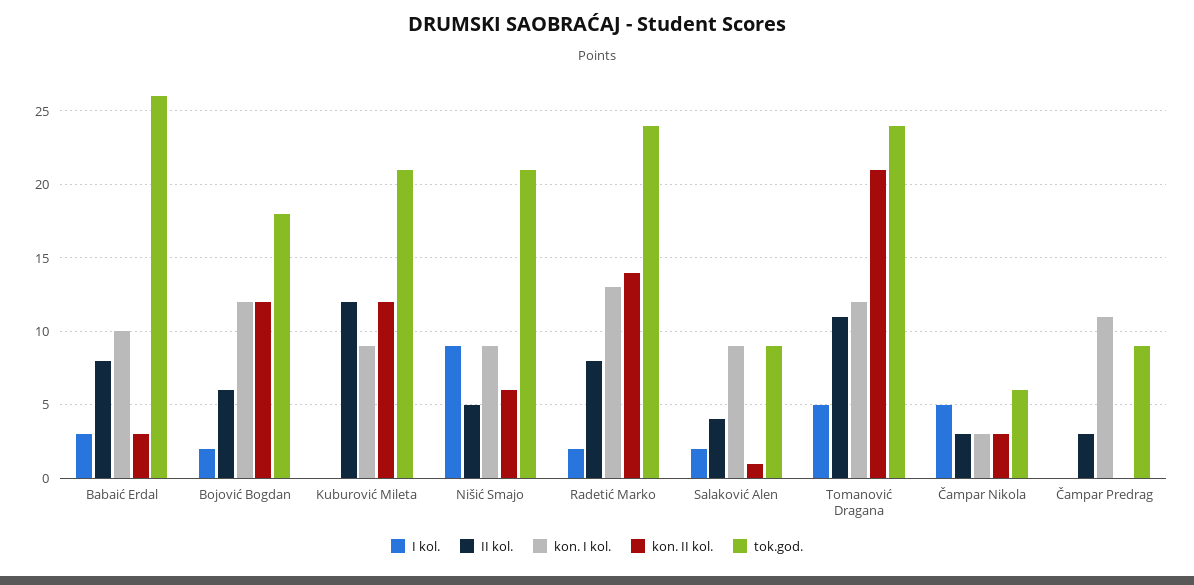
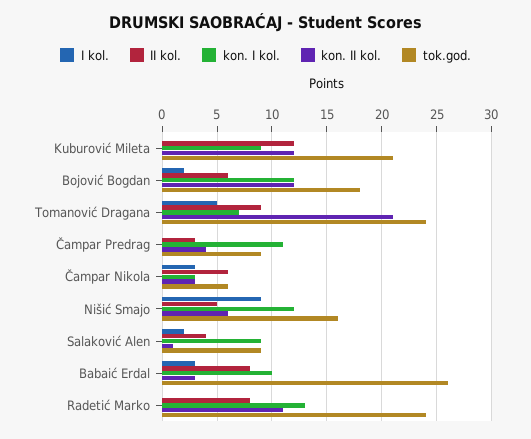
  {
    "I kol.": {
      "Babaić Erdal": 3,
      "Bojović Bogdan": 2,
      "Kuburović Mileta": 0,
      "Nišić Smajo": 9,
-     "Radetić Marko": 2,
+     "Radetić Marko": 0,
      "Salaković Alen": 2,
      "Tomanović Dragana": 5,
-     "Čampar Nikola": 5,
+     "Čampar Nikola": 3,
      "Čampar Predrag": 0
    },
    "II kol.": {
      "Babaić Erdal": 8,
      "Bojović Bogdan": 6,
      "Kuburović Mileta": 12,
      "Nišić Smajo": 5,
      "Radetić Marko": 8,
      "Salaković Alen": 4,
-     "Tomanović Dragana": 11,
+     "Tomanović Dragana": 9,
-     "Čampar Nikola": 3,
+     "Čampar Nikola": 6,
      "Čampar Predrag": 3
    },
    "kon. I kol.": {
      "Babaić Erdal": 10,
      "Bojović Bogdan": 12,
      "Kuburović Mileta": 9,
-     "Nišić Smajo": 9,
+     "Nišić Smajo": 12,
      "Radetić Marko": 13,
      "Salaković Alen": 9,
-     "Tomanović Dragana": 12,
+     "Tomanović Dragana": 7,
      "Čampar Nikola": 3,
      "Čampar Predrag": 11
    },
    "kon. II kol.": {
      "Babaić Erdal": 3,
      "Bojović Bogdan": 12,
      "Kuburović Mileta": 12,
      "Nišić Smajo": 6,
-     "Radetić Marko": 14,
+     "Radetić Marko": 11,
      "Salaković Alen": 1,
      "Tomanović Dragana": 21,
      "Čampar Nikola": 3,
-     "Čampar Predrag": 0
+     "Čampar Predrag": 4
    },
    "tok.god.": {
      "Babaić Erdal": 26,
      "Bojović Bogdan": 18,
      "Kuburović Mileta": 21,
-     "Nišić Smajo": 21,
+     "Nišić Smajo": 16,
      "Radetić Marko": 24,
      "Salaković Alen": 9,
      "Tomanović Dragana": 24,
      "Čampar Nikola": 6,
      "Čampar Predrag": 9
    }
  }

